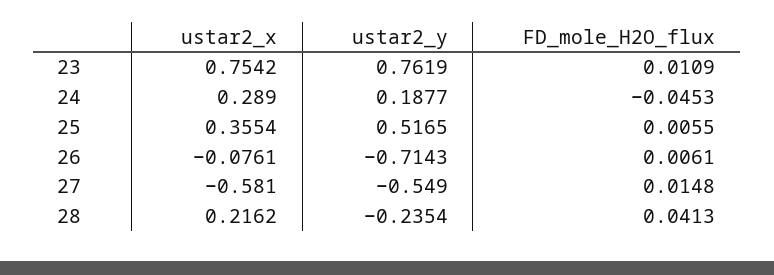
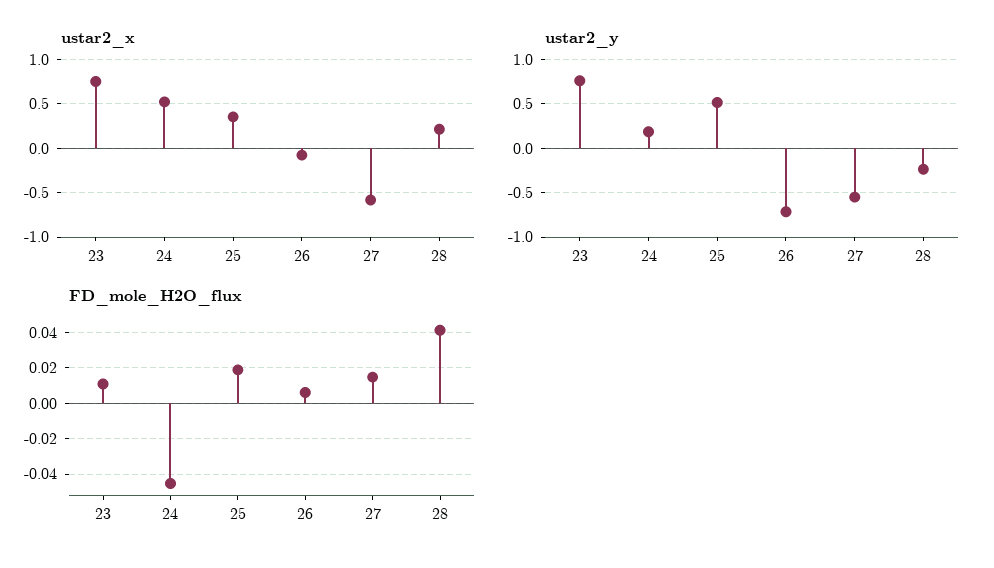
  {
    "ustar2_x": {
      "23": 0.7542,
-     "24": 0.289,
+     "24": 0.5,
      "25": 0.3554,
      "26": -0.0761,
      "27": -0.581,
      "28": 0.2162
    },
    "ustar2_y": {
      "23": 0.7619,
      "24": 0.1877,
      "25": 0.5165,
      "26": -0.7143,
      "27": -0.549,
      "28": -0.2354
    },
    "FD_mole_H2O_flux": {
      "23": 0.0109,
      "24": -0.0453,
-     "25": 0.0055,
+     "25": 0.02,
      "26": 0.0061,
      "27": 0.0148,
      "28": 0.0413
    }
  }

